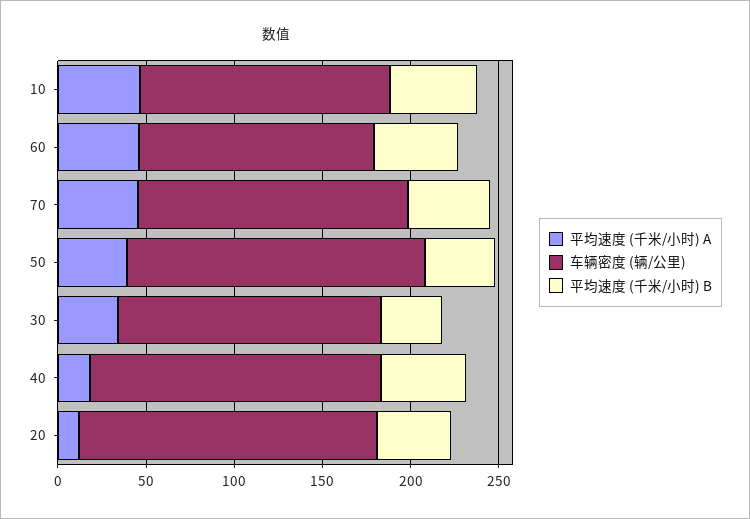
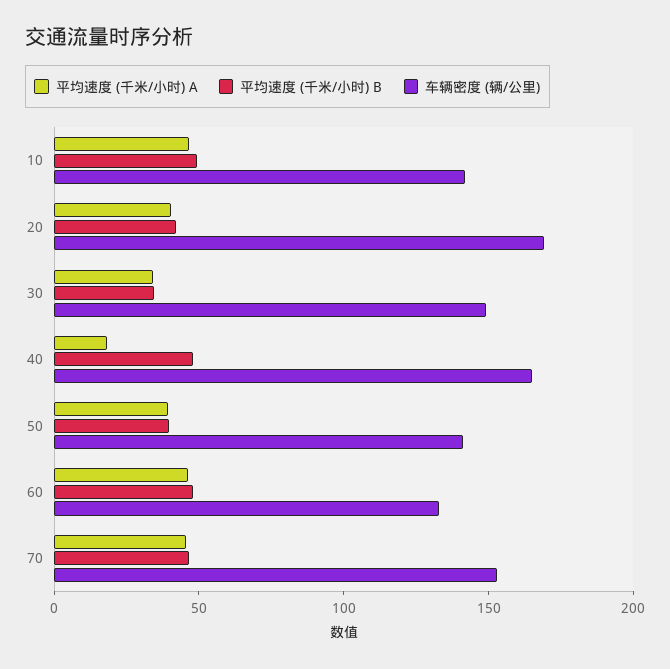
  {
    "平均速度 (千米/小时) A": {
      "10": 50,
      "60": 50,
      "70": 50,
      "50": 40,
      "30": 30,
      "40": 20,
-     "20": 10
+     "20": 40
    },
    "车辆密度 (辆/公里)": {
      "10": 140,
      "60": 130,
      "70": 150,
-     "50": 170,
+     "50": 140,
      "30": 150,
      "40": 170,
      "20": 170
    },
    "平均速度 (千米/小时) B": {
      "10": 50,
      "60": 50,
      "70": 50,
      "50": 40,
      "30": 30,
      "40": 50,
      "20": 40
    }
  }

